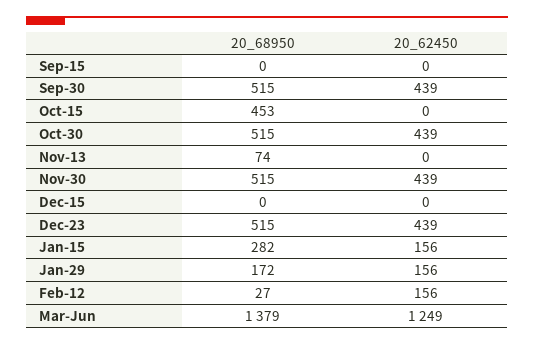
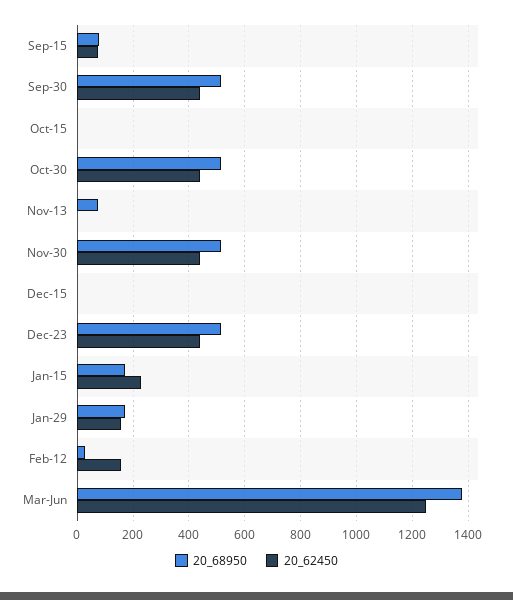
  {
    "20_68950": {
-     "Sep-15": 0,
+     "Sep-15": 75,
      "Sep-30": 515,
-     "Oct-15": 453,
+     "Oct-15": 0,
      "Oct-30": 515,
      "Nov-13": 74,
      "Nov-30": 515,
      "Dec-15": 0,
      "Dec-23": 515,
-     "Jan-15": 282,
+     "Jan-15": 175,
      "Jan-29": 172,
      "Feb-12": 27,
      "Mar-Jun": 1379
    },
    "20_62450": {
-     "Sep-15": 0,
+     "Sep-15": 75,
      "Sep-30": 439,
      "Oct-15": 0,
      "Oct-30": 439,
      "Nov-13": 0,
      "Nov-30": 439,
      "Dec-15": 0,
      "Dec-23": 439,
-     "Jan-15": 156,
+     "Jan-15": 225,
      "Jan-29": 156,
      "Feb-12": 156,
      "Mar-Jun": 1249
    }
  }

